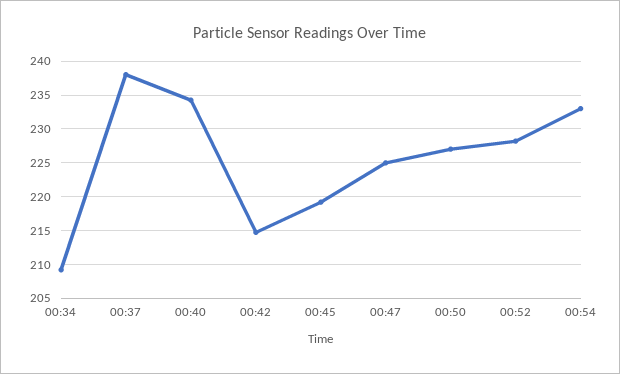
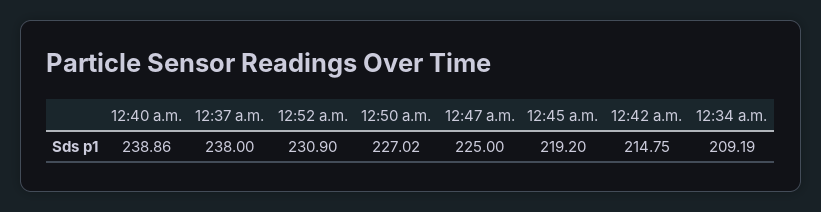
  {
    "00:34": 209.19,
    "00:37": 238,
-   "00:40": 234,
+   "00:40": 238.86,
    "00:42": 214.75,
    "00:45": 219.2,
    "00:47": 225,
    "00:50": 227.02,
-   "00:52": 228,
+   "00:52": 230.9
-   "00:54": 233
  }

